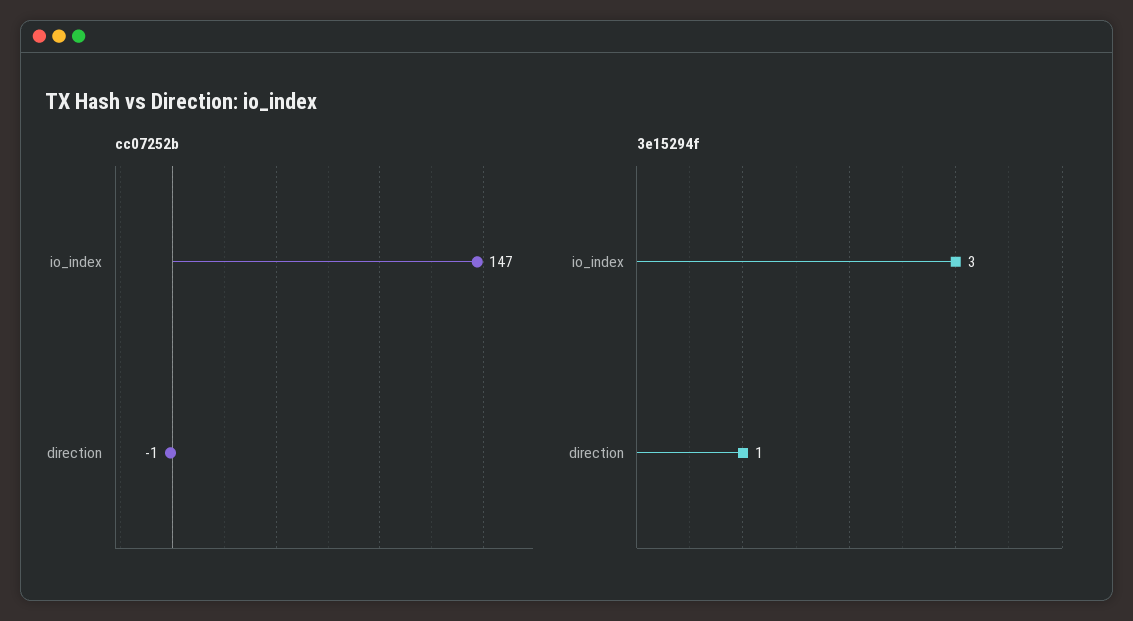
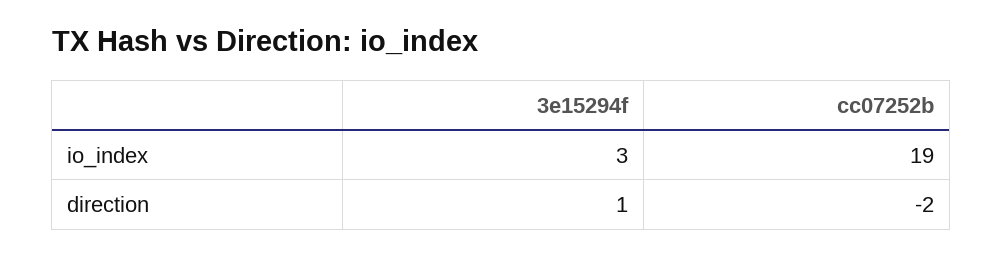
  {
    "cc07252b": {
-     "io_index": 147,
+     "io_index": 19,
-     "direction": -1
+     "direction": -2
    },
    "3e15294f": {
      "io_index": 3,
      "direction": 1
    }
  }

